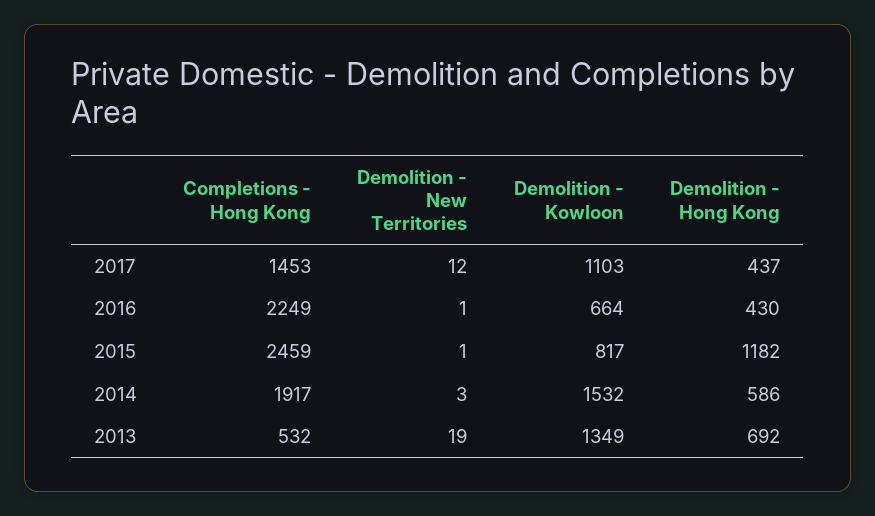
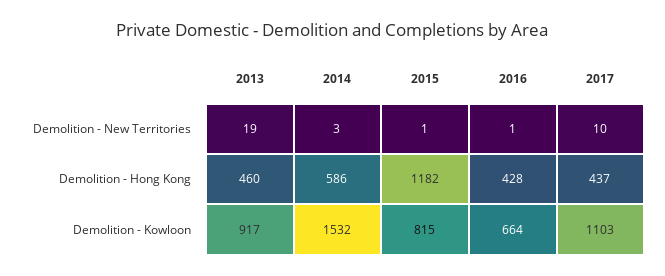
  {
-   "Completions - Hong Kong": {
-     "2017": 1453,
-     "2016": 2249,
-     "2015": 2459,
-     "2014": 1917,
-     "2013": 532
-   },
    "Demolition - New Territories": {
-     "2017": 12,
+     "2017": 10,
      "2016": 1,
      "2015": 1,
      "2014": 3,
      "2013": 19
    },
    "Demolition - Kowloon": {
      "2017": 1103,
      "2016": 664,
-     "2015": 817,
+     "2015": 815,
      "2014": 1532,
-     "2013": 1349
+     "2013": 917
    },
    "Demolition - Hong Kong": {
      "2017": 437,
-     "2016": 430,
+     "2016": 428,
      "2015": 1182,
      "2014": 586,
-     "2013": 692
+     "2013": 460
    }
  }

